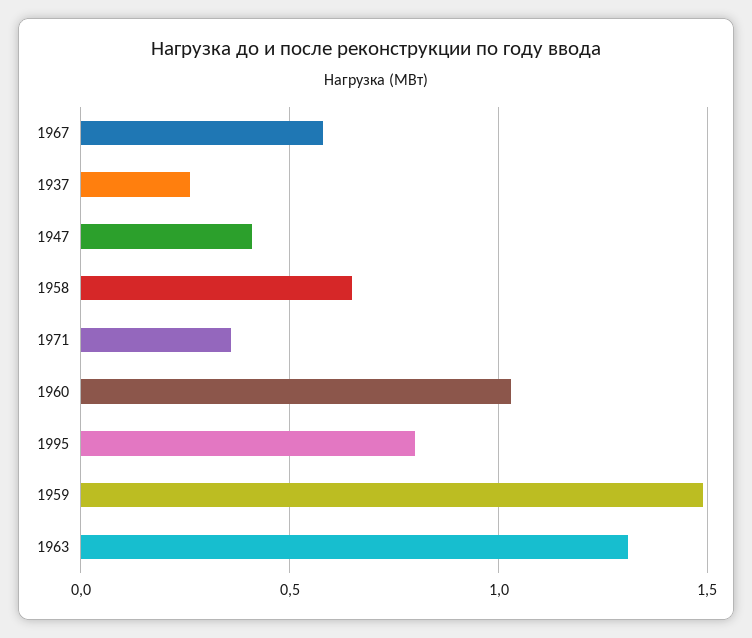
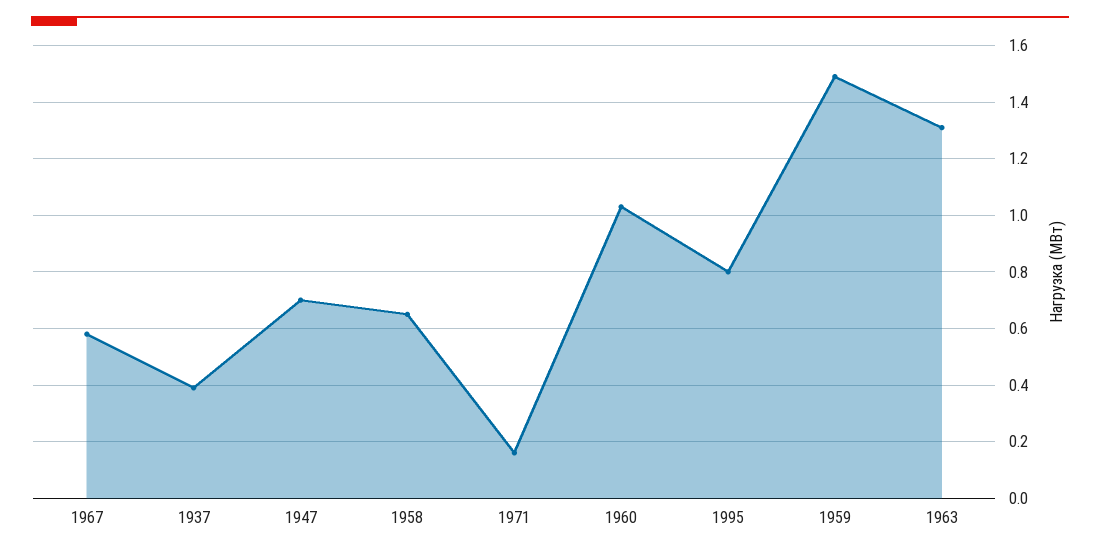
  {
    "1967": 0.6,
-   "1937": 0.25,
+   "1937": 0.4,
-   "1947": 0.4,
+   "1947": 0.7,
    "1958": 0.65,
-   "1971": 0.35,
+   "1971": 0.15,
    "1960": 1.05,
    "1995": 0.8,
    "1959": 1.5,
    "1963": 1.3
  }

